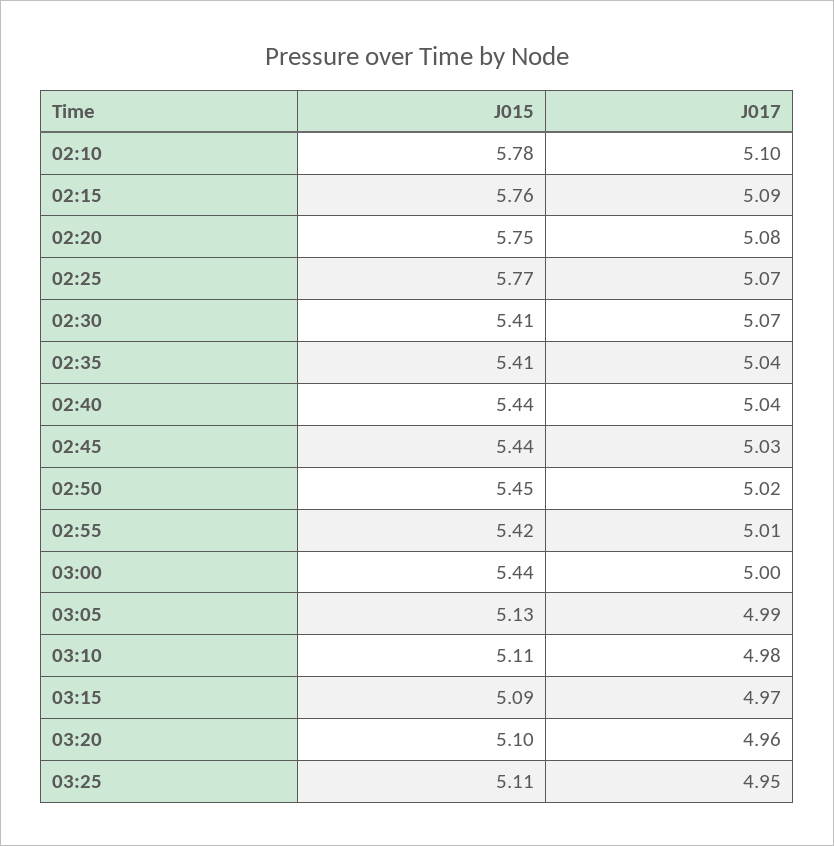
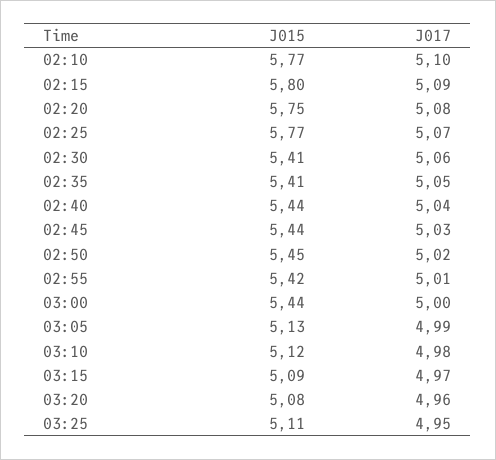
  {
    "J015": {
-     "02:10": 5.78,
+     "02:10": 5.77,
-     "02:15": 5.76,
+     "02:15": 5.8,
      "02:20": 5.75,
      "02:25": 5.77,
      "02:30": 5.41,
      "02:35": 5.41,
      "02:40": 5.44,
      "02:45": 5.44,
      "02:50": 5.45,
      "02:55": 5.42,
      "03:00": 5.44,
      "03:05": 5.13,
-     "03:10": 5.11,
+     "03:10": 5.12,
      "03:15": 5.09,
-     "03:20": 5.1,
+     "03:20": 5.08,
      "03:25": 5.11
    },
    "J017": {
      "02:10": 5.1,
      "02:15": 5.09,
      "02:20": 5.08,
      "02:25": 5.07,
-     "02:30": 5.07,
+     "02:30": 5.06,
-     "02:35": 5.04,
+     "02:35": 5.05,
      "02:40": 5.04,
      "02:45": 5.03,
      "02:50": 5.02,
      "02:55": 5.01,
      "03:00": 5,
      "03:05": 4.99,
      "03:10": 4.98,
      "03:15": 4.97,
      "03:20": 4.96,
      "03:25": 4.95
    }
  }

